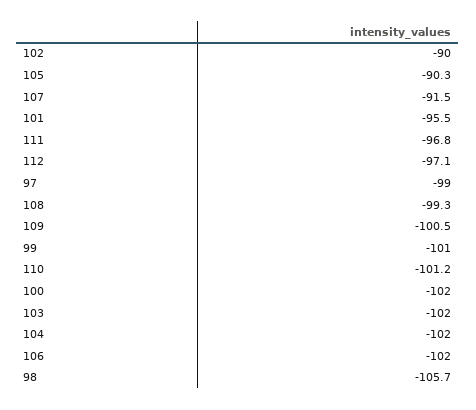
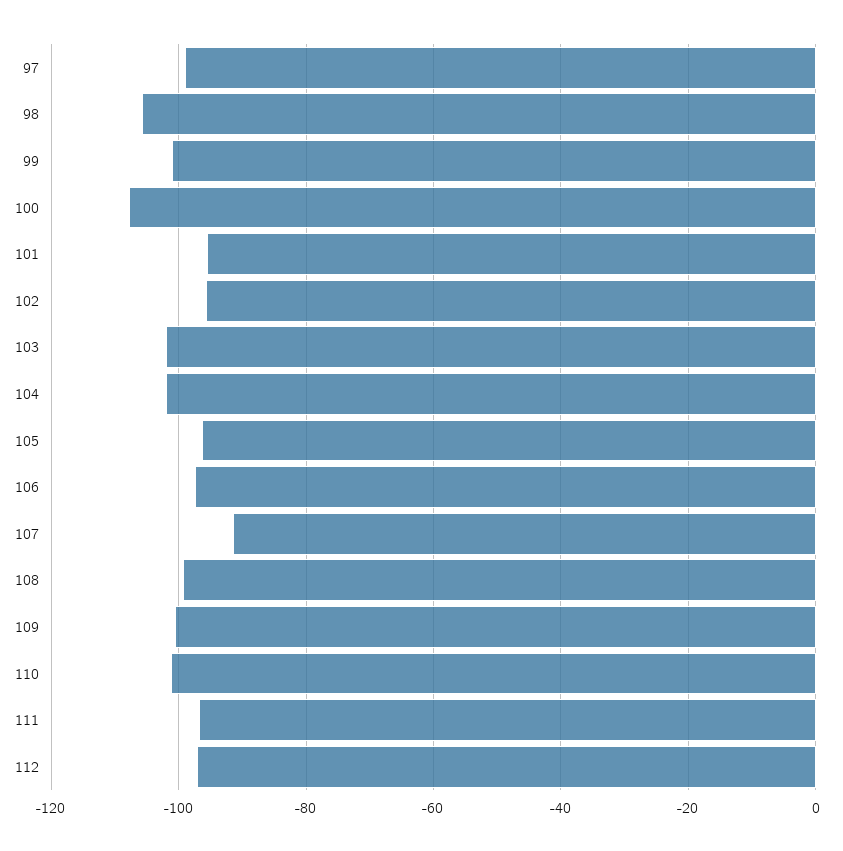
  {
-   "102": -90,
+   "102": -96,
-   "105": -90.3,
+   "105": -96,
    "107": -91.5,
    "101": -95.5,
    "111": -96.8,
    "112": -97.1,
    "97": -99,
    "108": -99.3,
    "109": -100.5,
    "99": -101,
    "110": -101.2,
-   "100": -102,
+   "100": -108,
    "103": -102,
    "104": -102,
-   "106": -102,
+   "106": -98,
    "98": -105.7
  }

